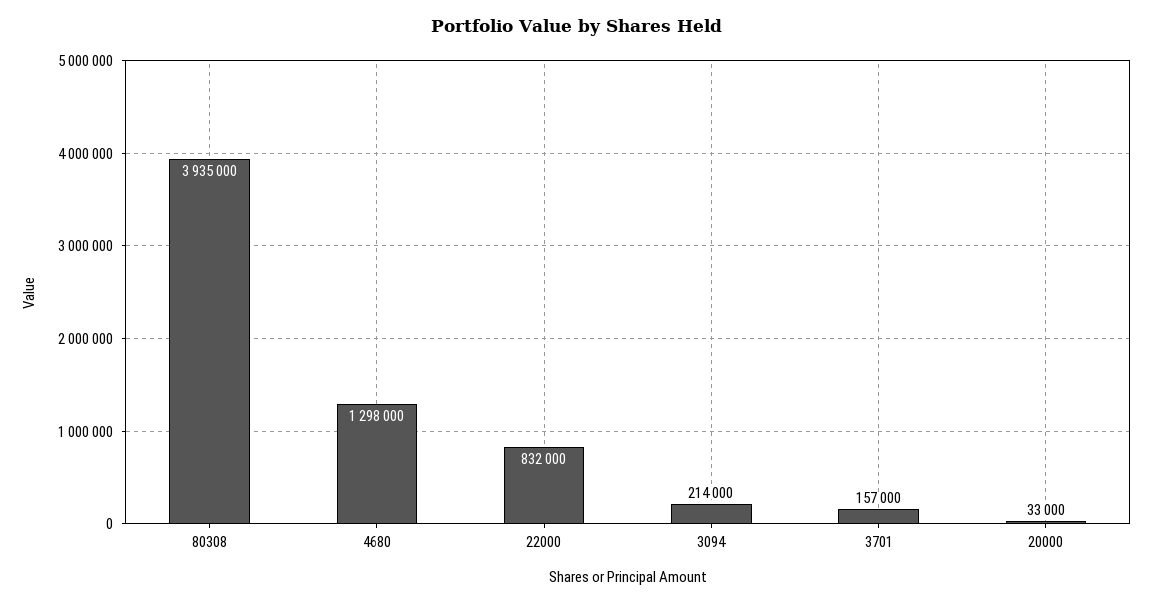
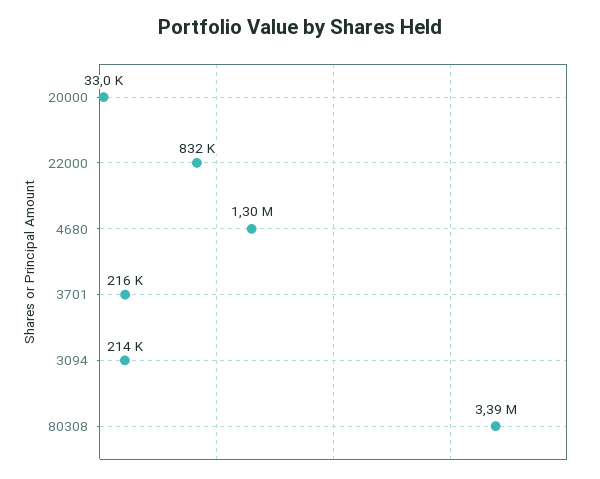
  {
-   "80308": 3935000,
+   "80308": 3390000,
    "4680": 1298000,
    "22000": 832000,
    "3094": 214000,
-   "3701": 157000,
+   "3701": 216000,
    "20000": 33000
  }

